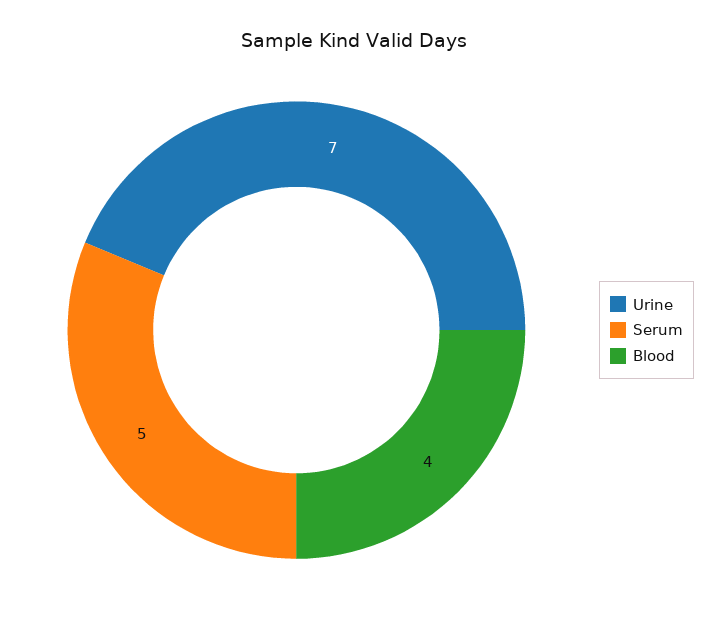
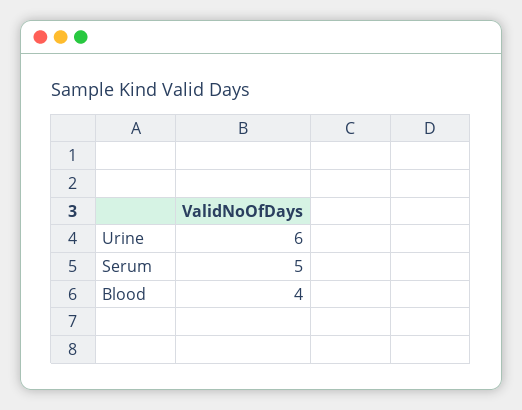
  {
-   "Urine": 7,
+   "Urine": 6,
    "Serum": 5,
    "Blood": 4
  }

